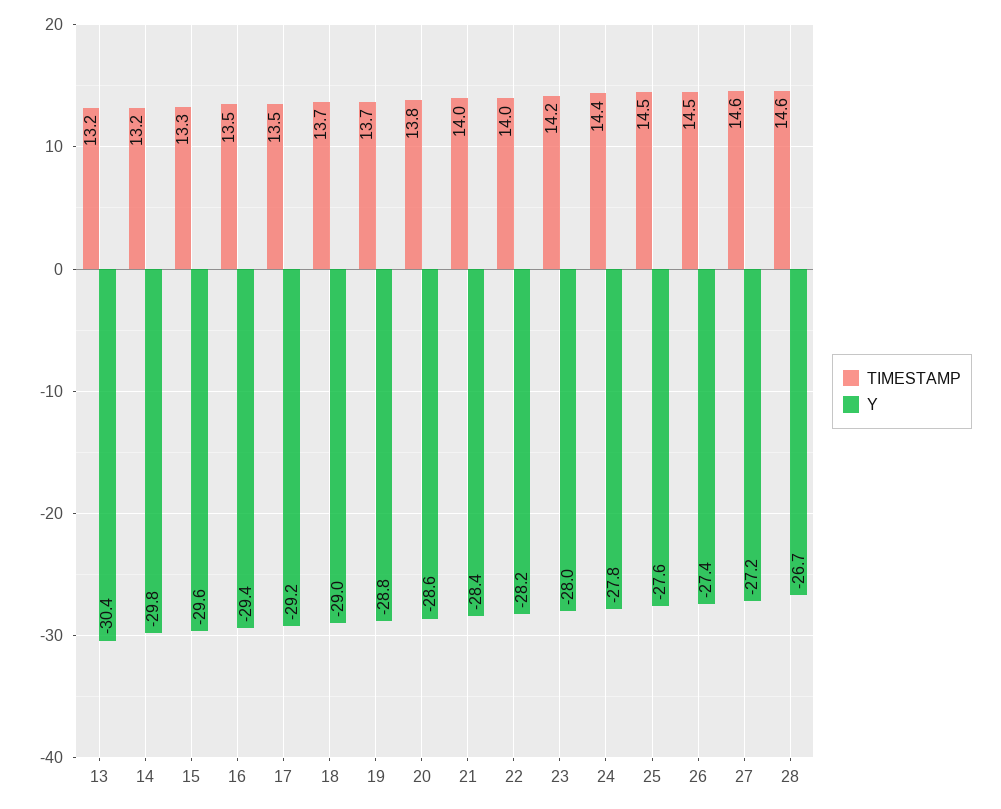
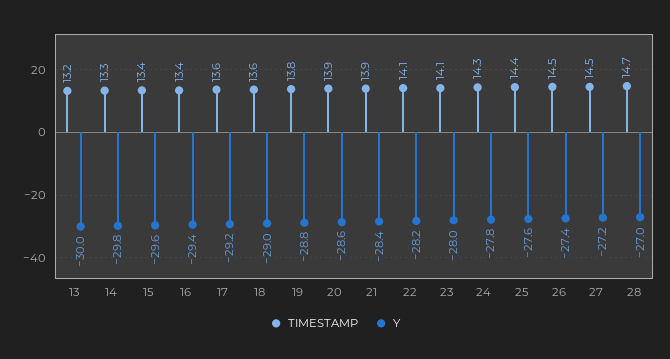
  {
    "TIMESTAMP": {
      "13": 13.2,
-     "14": 13.2,
+     "14": 13.3,
-     "15": 13.3,
+     "15": 13.4,
-     "16": 13.5,
+     "16": 13.4,
-     "17": 13.5,
+     "17": 13.6,
-     "18": 13.7,
+     "18": 13.6,
-     "19": 13.7,
+     "19": 13.8,
-     "20": 13.8,
+     "20": 13.9,
-     "21": 14,
+     "21": 13.9,
-     "22": 14,
+     "22": 14.1,
-     "23": 14.2,
+     "23": 14.1,
-     "24": 14.4,
+     "24": 14.3,
-     "25": 14.5,
+     "25": 14.4,
      "26": 14.5,
-     "27": 14.6,
+     "27": 14.5,
-     "28": 14.6
+     "28": 14.7
    },
    "Y": {
-     "13": -30.4,
+     "13": -30,
      "14": -29.8,
      "15": -29.6,
      "16": -29.4,
      "17": -29.2,
      "18": -29,
      "19": -28.8,
      "20": -28.6,
      "21": -28.4,
      "22": -28.2,
      "23": -28,
      "24": -27.8,
      "25": -27.6,
      "26": -27.4,
      "27": -27.2,
-     "28": -26.7
+     "28": -27
    }
  }

